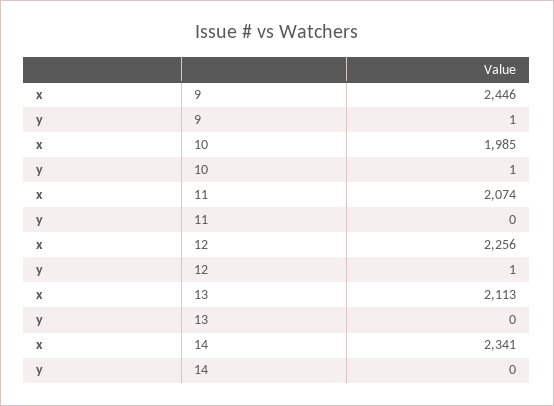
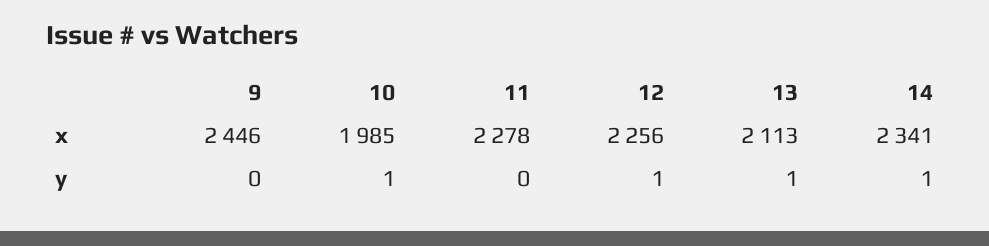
  {
    "x": {
      "9": 2446,
      "10": 1985,
-     "11": 2074,
+     "11": 2278,
      "12": 2256,
      "13": 2113,
      "14": 2341
    },
    "y": {
-     "9": 1,
+     "9": 0,
      "10": 1,
      "11": 0,
      "12": 1,
-     "13": 0,
+     "13": 1,
-     "14": 0
+     "14": 1
    }
  }

